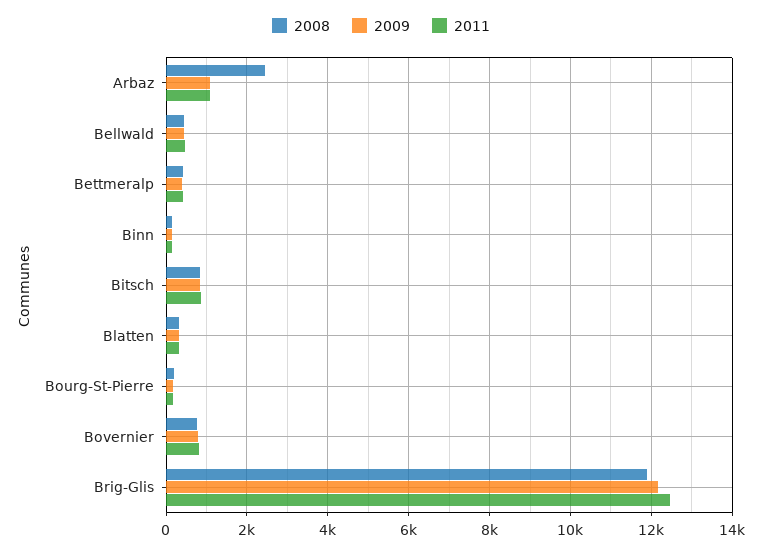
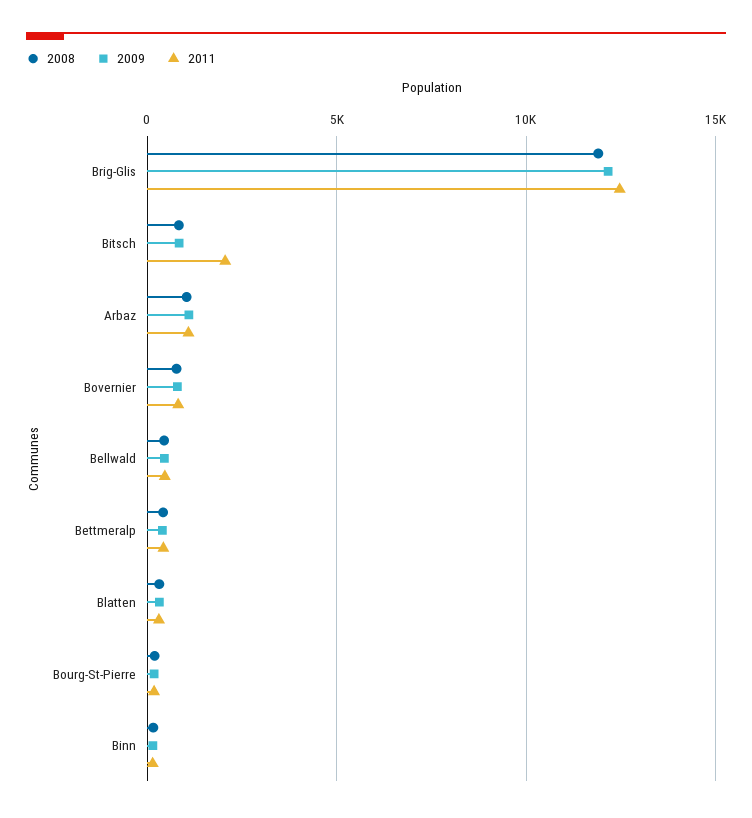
  {
    "2008": {
-     "Arbaz": 2400,
+     "Arbaz": 1000,
      "Bellwald": 400,
      "Bettmeralp": 400,
      "Binn": 200,
      "Bitsch": 800,
      "Blatten": 400,
      "Bourg-St-Pierre": 200,
      "Bovernier": 800,
      "Brig-Glis": 12000
    },
    "2009": {
      "Arbaz": 1000,
      "Bellwald": 400,
      "Bettmeralp": 400,
      "Binn": 200,
      "Bitsch": 800,
      "Blatten": 400,
      "Bourg-St-Pierre": 200,
      "Bovernier": 800,
      "Brig-Glis": 12200
    },
    "2011": {
      "Arbaz": 1000,
      "Bellwald": 400,
      "Bettmeralp": 400,
      "Binn": 200,
-     "Bitsch": 800,
+     "Bitsch": 2000,
      "Blatten": 400,
      "Bourg-St-Pierre": 200,
      "Bovernier": 800,
      "Brig-Glis": 12400
    }
  }

